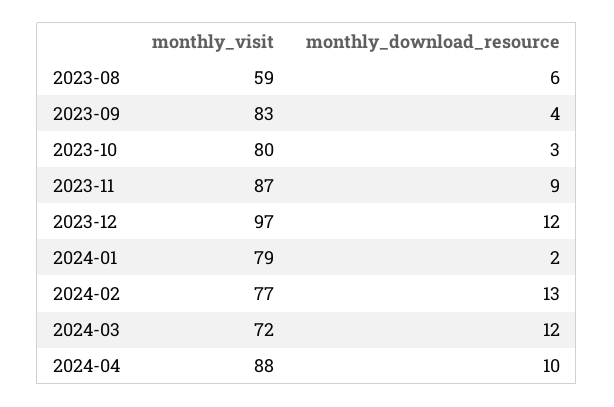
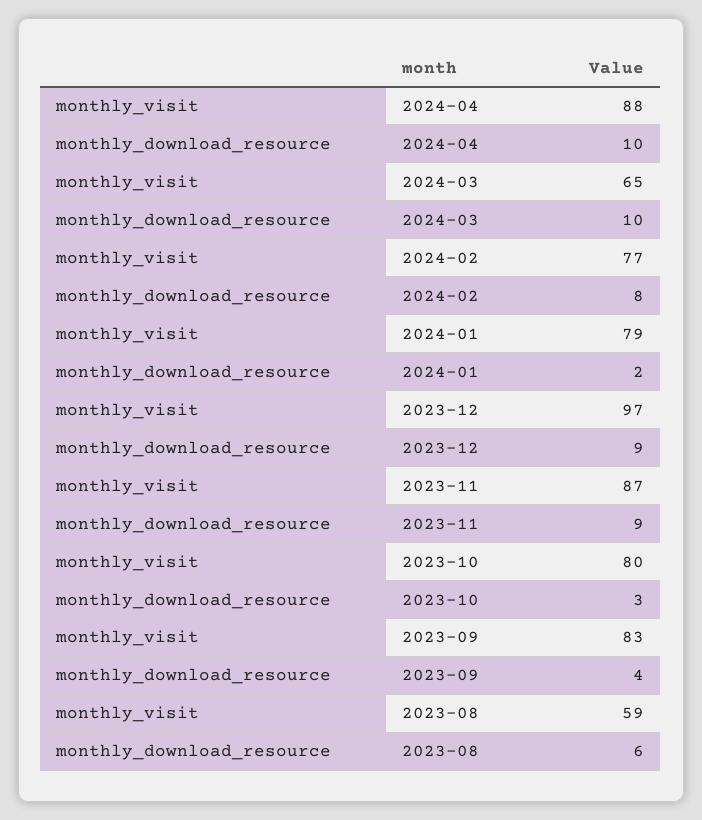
  {
    "monthly_visit": {
      "2023-08": 59,
      "2023-09": 83,
      "2023-10": 80,
      "2023-11": 87,
      "2023-12": 97,
      "2024-01": 79,
      "2024-02": 77,
-     "2024-03": 72,
+     "2024-03": 65,
      "2024-04": 88
    },
    "monthly_download_resource": {
      "2023-08": 6,
      "2023-09": 4,
      "2023-10": 3,
      "2023-11": 9,
-     "2023-12": 12,
+     "2023-12": 9,
      "2024-01": 2,
-     "2024-02": 13,
+     "2024-02": 8,
-     "2024-03": 12,
+     "2024-03": 10,
      "2024-04": 10
    }
  }

